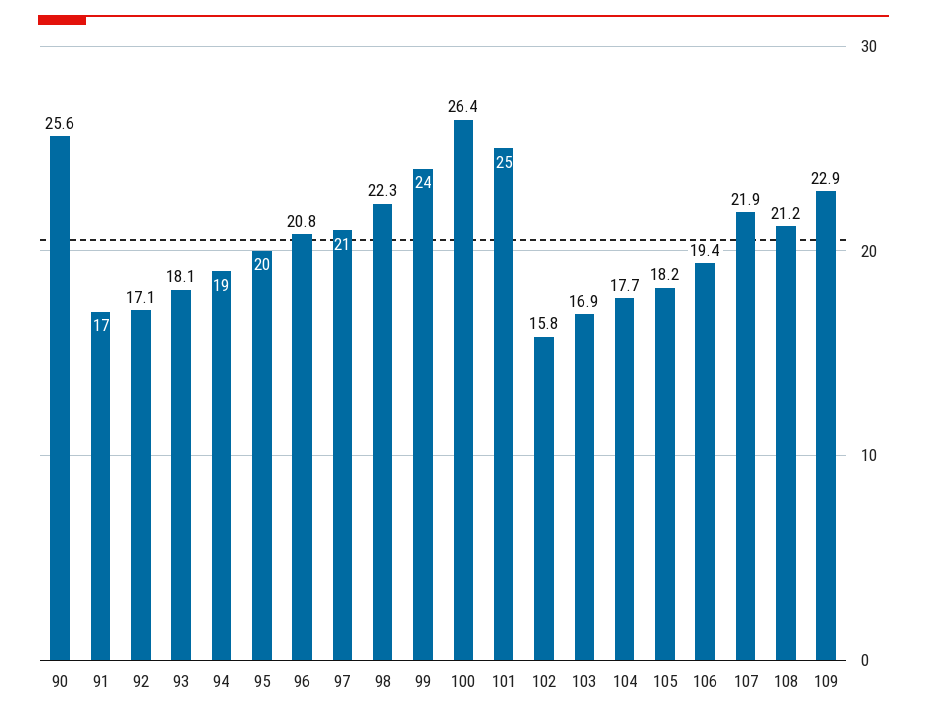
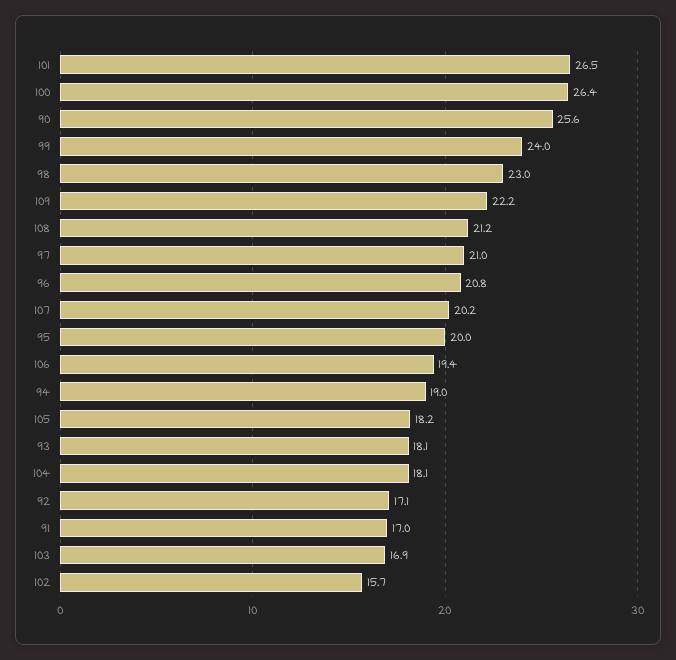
  {
    "90": 25.6,
    "91": 17,
    "92": 17.1,
    "93": 18.1,
    "94": 19,
    "95": 20,
    "96": 20.8,
    "97": 21,
-   "98": 22.3,
+   "98": 23,
    "99": 24,
    "100": 26.4,
-   "101": 25,
+   "101": 26.5,
-   "102": 15.8,
+   "102": 15.7,
    "103": 16.9,
-   "104": 17.7,
+   "104": 18.1,
    "105": 18.2,
    "106": 19.4,
-   "107": 21.9,
+   "107": 20.2,
    "108": 21.2,
-   "109": 22.9
+   "109": 22.2
  }

